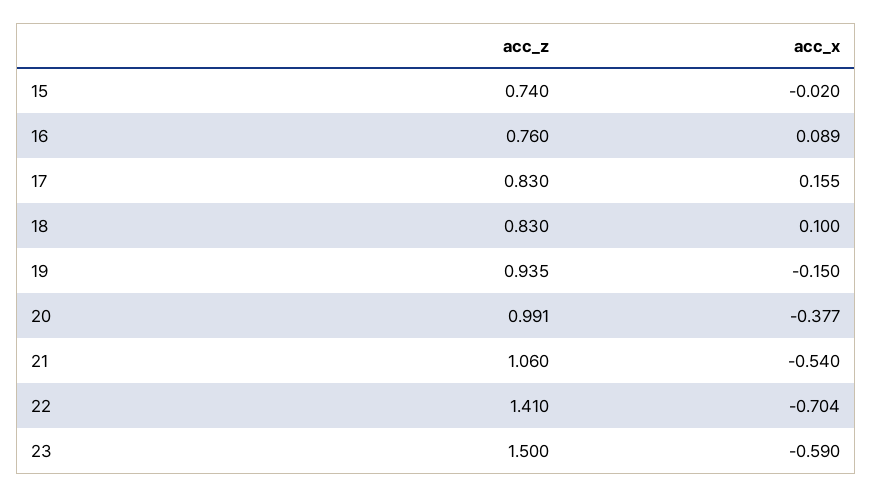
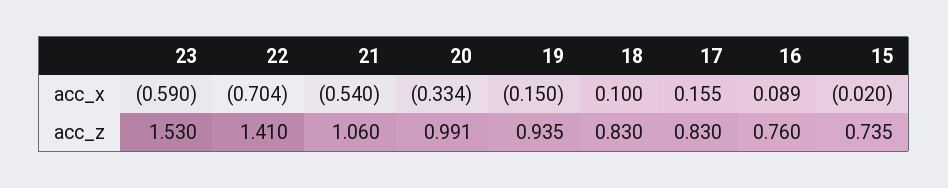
  {
    "acc_z": {
-     "15": 0.74,
+     "15": 0.735,
      "16": 0.76,
      "17": 0.83,
      "18": 0.83,
      "19": 0.935,
      "20": 0.991,
      "21": 1.06,
      "22": 1.41,
-     "23": 1.5
+     "23": 1.53
    },
    "acc_x": {
      "15": -0.02,
      "16": 0.089,
      "17": 0.155,
      "18": 0.1,
      "19": -0.15,
-     "20": -0.377,
+     "20": -0.334,
      "21": -0.54,
      "22": -0.704,
      "23": -0.59
    }
  }

